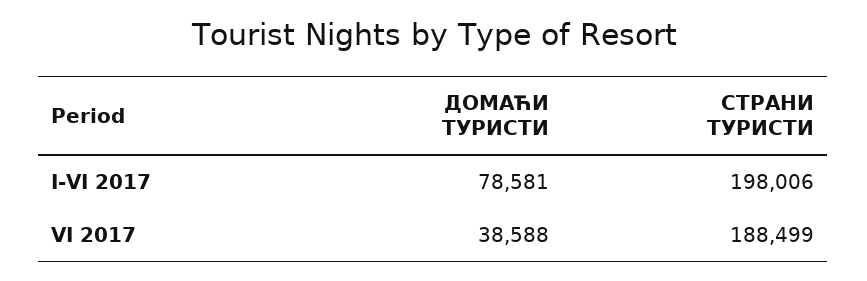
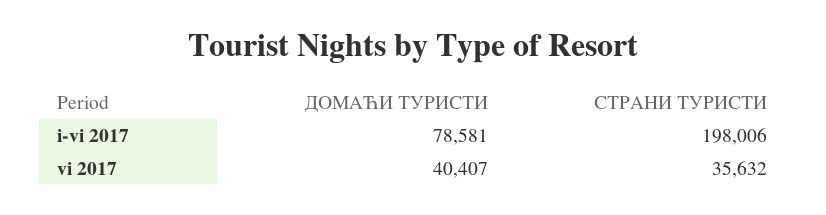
  {
    "ДОМАЋИ ТУРИСТИ": {
      "I-VI 2017": 78581,
-     "VI 2017": 38588
+     "VI 2017": 40407
    },
    "СТРАНИ ТУРИСТИ": {
      "I-VI 2017": 198006,
-     "VI 2017": 188499
+     "VI 2017": 35632
    }
  }

